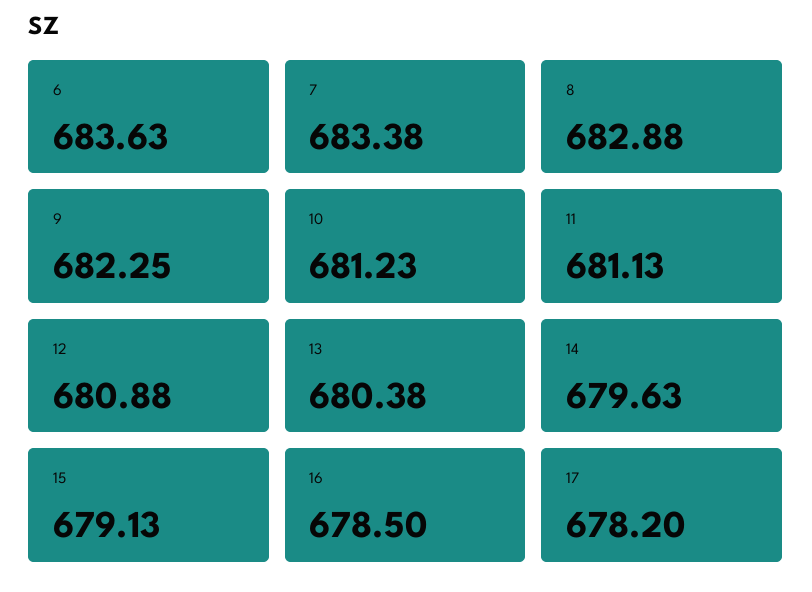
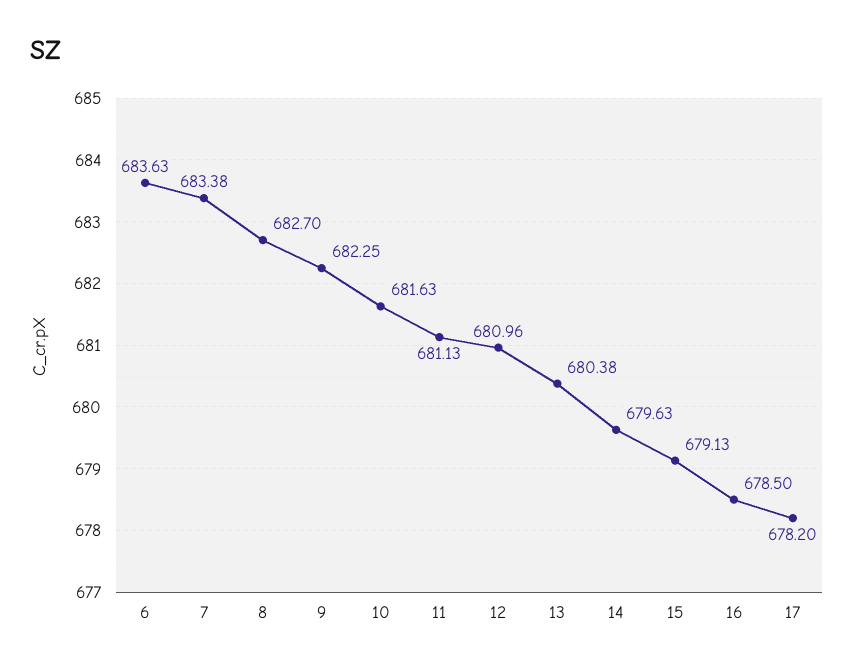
  {
    "6": 683.63,
    "7": 683.38,
-   "8": 682.88,
+   "8": 682.7,
    "9": 682.25,
-   "10": 681.23,
+   "10": 681.63,
    "11": 681.13,
-   "12": 680.88,
+   "12": 680.96,
    "13": 680.38,
    "14": 679.63,
    "15": 679.13,
    "16": 678.5,
    "17": 678.2
  }

